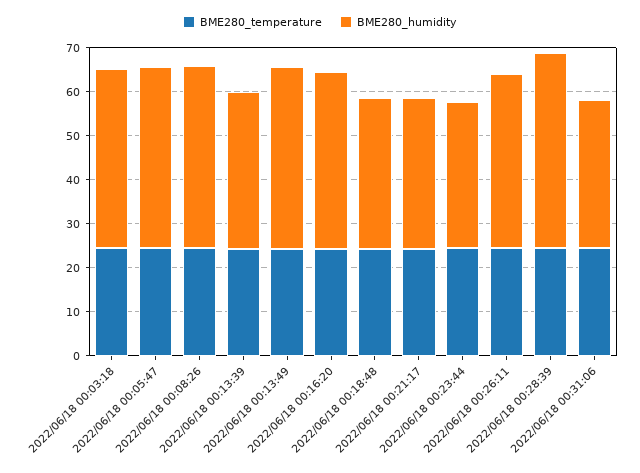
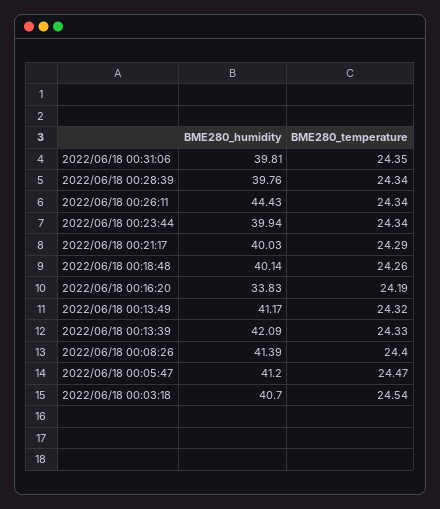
  {
    "BME280_temperature": {
      "2022/06/18 00:03:18": 24.54,
      "2022/06/18 00:05:47": 24.47,
      "2022/06/18 00:08:26": 24.4,
      "2022/06/18 00:13:39": 24.33,
      "2022/06/18 00:13:49": 24.32,
      "2022/06/18 00:16:20": 24.19,
      "2022/06/18 00:18:48": 24.26,
      "2022/06/18 00:21:17": 24.29,
      "2022/06/18 00:23:44": 24.34,
      "2022/06/18 00:26:11": 24.34,
      "2022/06/18 00:28:39": 24.34,
      "2022/06/18 00:31:06": 24.35
    },
    "BME280_humidity": {
      "2022/06/18 00:03:18": 40.7,
      "2022/06/18 00:05:47": 41.2,
      "2022/06/18 00:08:26": 41.39,
-     "2022/06/18 00:13:39": 36,
+     "2022/06/18 00:13:39": 42.09,
      "2022/06/18 00:13:49": 41.17,
-     "2022/06/18 00:16:20": 40,
+     "2022/06/18 00:16:20": 33.83,
-     "2022/06/18 00:18:48": 34,
+     "2022/06/18 00:18:48": 40.14,
-     "2022/06/18 00:21:17": 34,
+     "2022/06/18 00:21:17": 40.03,
-     "2022/06/18 00:23:44": 34,
+     "2022/06/18 00:23:44": 39.94,
-     "2022/06/18 00:26:11": 40,
+     "2022/06/18 00:26:11": 44.43,
-     "2022/06/18 00:28:39": 44,
+     "2022/06/18 00:28:39": 39.76,
-     "2022/06/18 00:31:06": 34
+     "2022/06/18 00:31:06": 39.81
    }
  }

